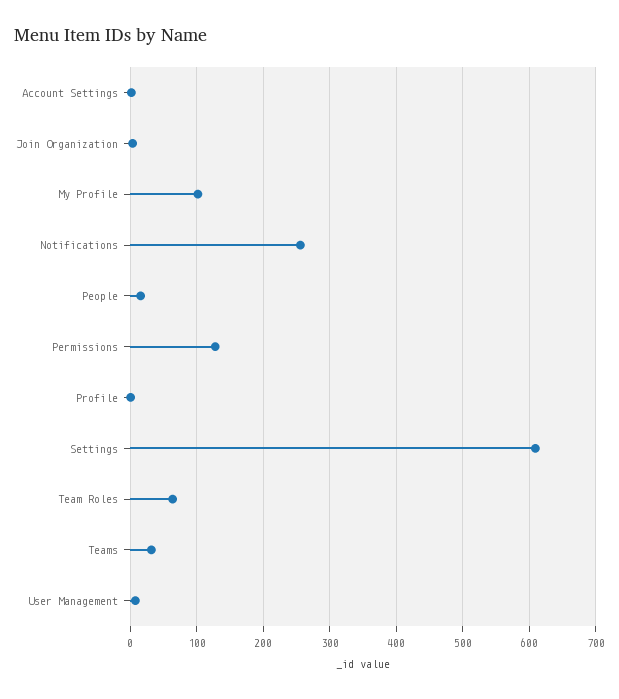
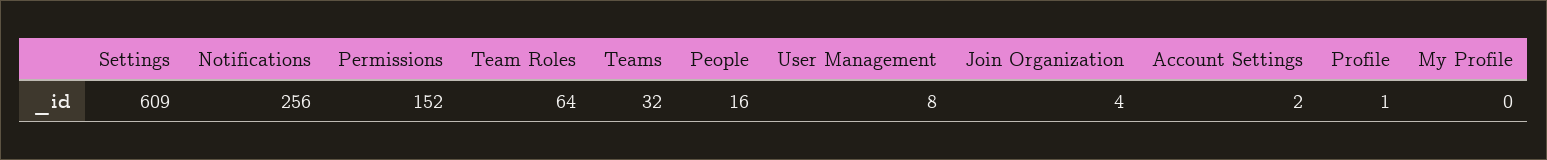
  {
    "Account Settings": 2,
    "Join Organization": 4,
-   "My Profile": 100,
+   "My Profile": 0,
    "Notifications": 256,
    "People": 16,
-   "Permissions": 130,
+   "Permissions": 152,
    "Profile": 1,
    "Settings": 609,
    "Team Roles": 64,
    "Teams": 32,
    "User Management": 8
  }

